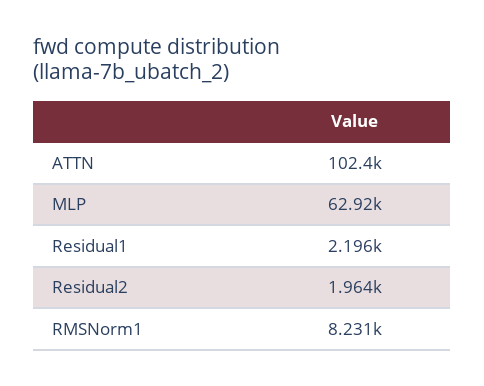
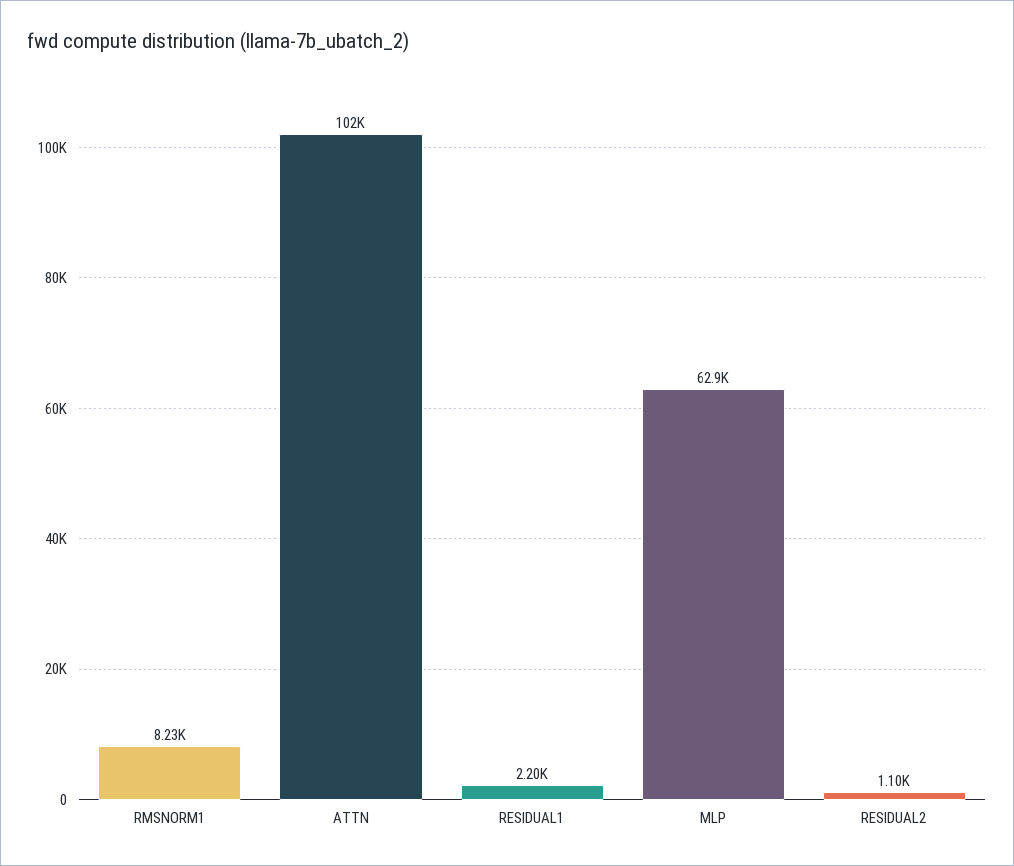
  {
    "ATTN": 102400,
    "MLP": 62920,
    "Residual1": 2196,
-   "Residual2": 1964,
+   "Residual2": 1100,
    "RMSNorm1": 8231
  }

